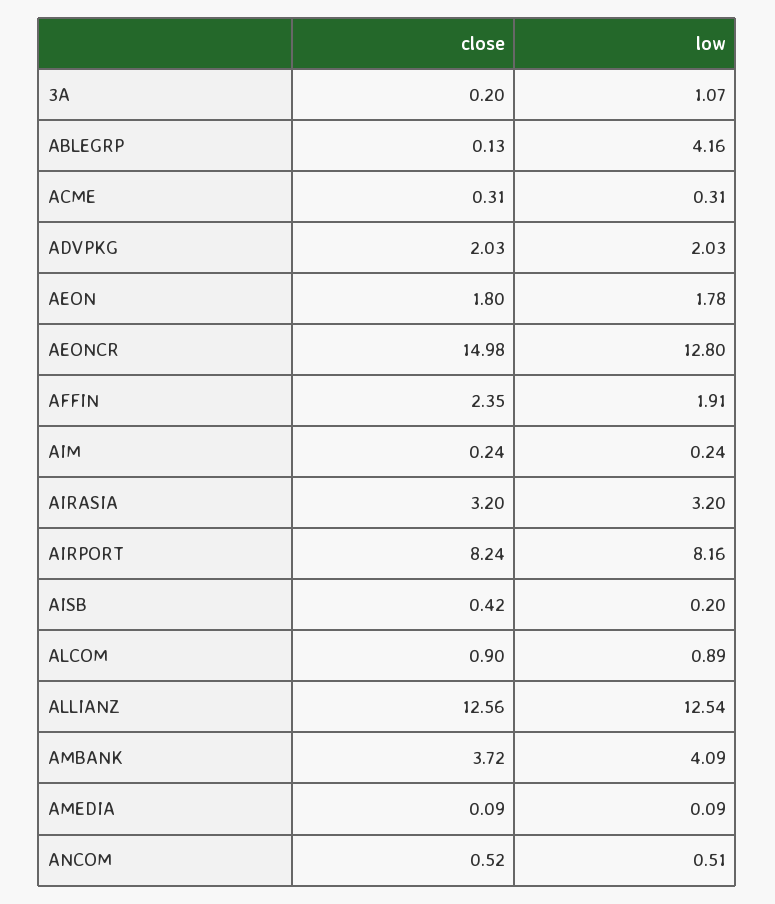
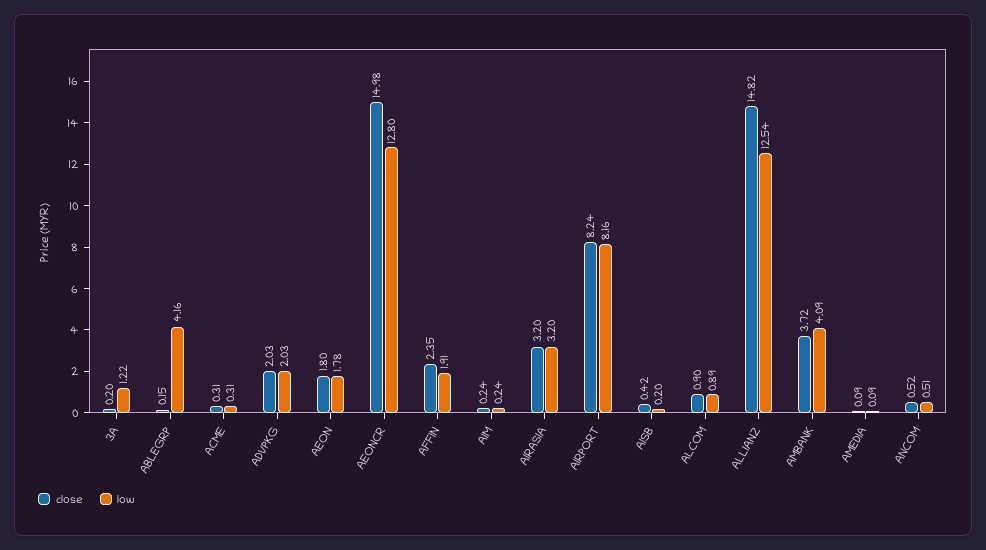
  {
    "close": {
      "3A": 0.2,
-     "ABLEGRP": 0.13,
+     "ABLEGRP": 0.15,
      "ACME": 0.31,
      "ADVPKG": 2.03,
      "AEON": 1.8,
      "AEONCR": 14.98,
      "AFFIN": 2.35,
      "AIM": 0.24,
      "AIRASIA": 3.2,
      "AIRPORT": 8.24,
      "AISB": 0.42,
      "ALCOM": 0.9,
-     "ALLIANZ": 12.56,
+     "ALLIANZ": 14.82,
      "AMBANK": 3.72,
      "AMEDIA": 0.09,
      "ANCOM": 0.52
    },
    "low": {
-     "3A": 1.07,
+     "3A": 1.22,
      "ABLEGRP": 4.16,
      "ACME": 0.31,
      "ADVPKG": 2.03,
      "AEON": 1.78,
      "AEONCR": 12.8,
      "AFFIN": 1.91,
      "AIM": 0.24,
      "AIRASIA": 3.2,
      "AIRPORT": 8.16,
      "AISB": 0.2,
      "ALCOM": 0.89,
      "ALLIANZ": 12.54,
      "AMBANK": 4.09,
      "AMEDIA": 0.09,
      "ANCOM": 0.51
    }
  }

